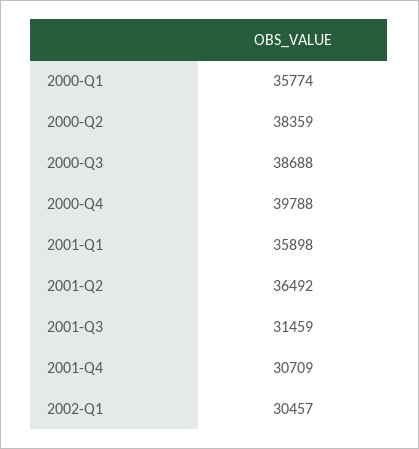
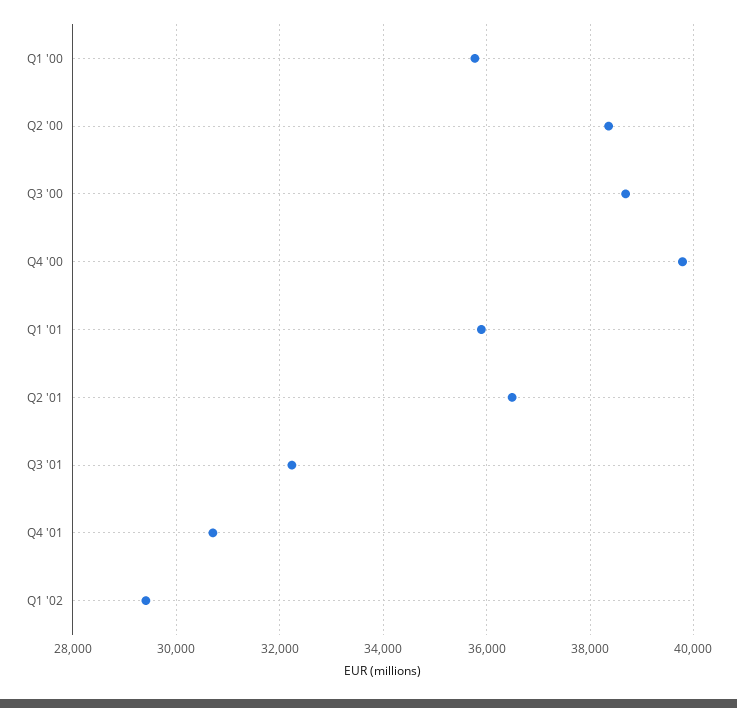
  {
    "2000-Q1": 35774,
    "2000-Q2": 38359,
    "2000-Q3": 38688,
    "2000-Q4": 39788,
    "2001-Q1": 35898,
    "2001-Q2": 36492,
-   "2001-Q3": 31459,
+   "2001-Q3": 32200,
    "2001-Q4": 30709,
-   "2002-Q1": 30457
+   "2002-Q1": 29400
  }

